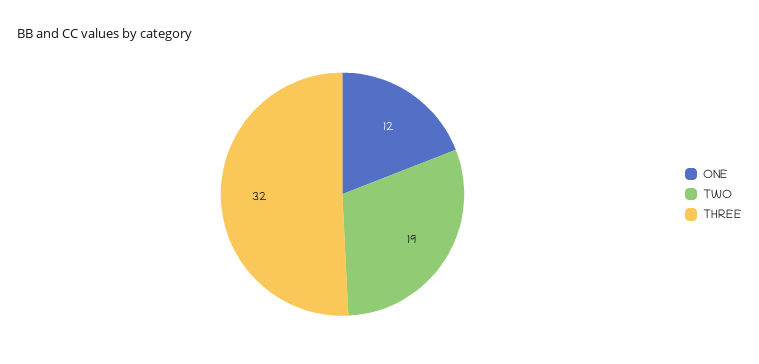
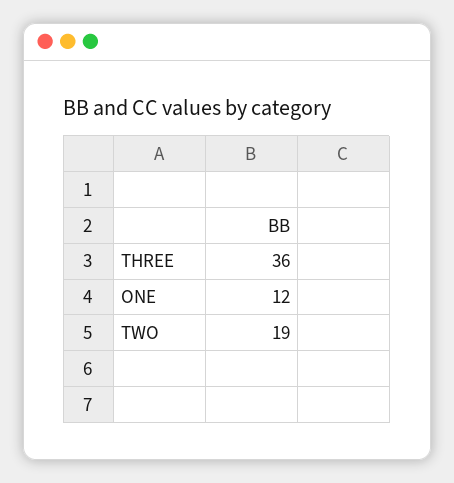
  {
    "ONE": 12,
    "TWO": 19,
-   "THREE": 32
+   "THREE": 36
  }

